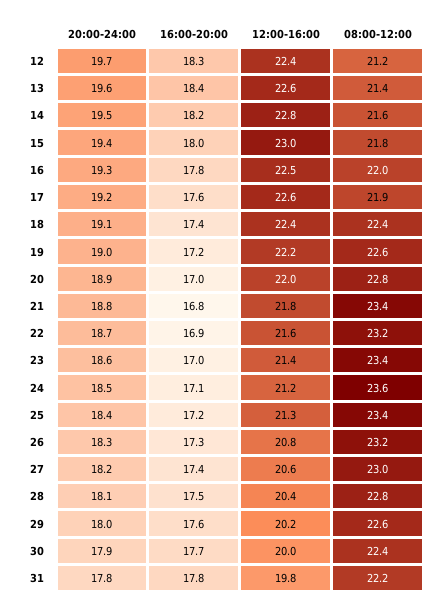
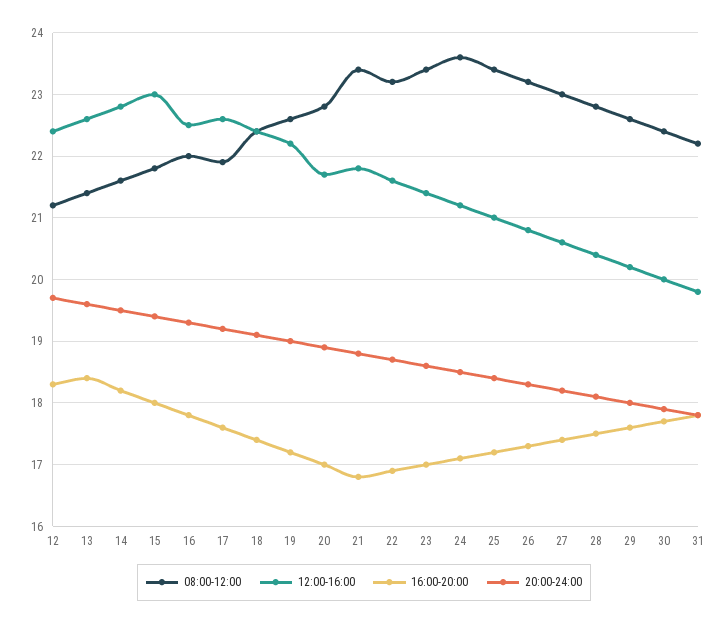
  {
    "20:00-24:00": {
      "12": 19.7,
      "13": 19.6,
      "14": 19.5,
      "15": 19.4,
      "16": 19.3,
      "17": 19.2,
      "18": 19.1,
      "19": 19,
      "20": 18.9,
      "21": 18.8,
      "22": 18.7,
      "23": 18.6,
      "24": 18.5,
      "25": 18.4,
      "26": 18.3,
      "27": 18.2,
      "28": 18.1,
      "29": 18,
      "30": 17.9,
      "31": 17.8
    },
    "16:00-20:00": {
      "12": 18.3,
      "13": 18.4,
      "14": 18.2,
      "15": 18,
      "16": 17.8,
      "17": 17.6,
      "18": 17.4,
      "19": 17.2,
      "20": 17,
      "21": 16.8,
      "22": 16.9,
      "23": 17,
      "24": 17.1,
      "25": 17.2,
      "26": 17.3,
      "27": 17.4,
      "28": 17.5,
      "29": 17.6,
      "30": 17.7,
      "31": 17.8
    },
    "12:00-16:00": {
      "12": 22.4,
      "13": 22.6,
      "14": 22.8,
      "15": 23,
      "16": 22.5,
      "17": 22.6,
      "18": 22.4,
      "19": 22.2,
-     "20": 22,
+     "20": 21.7,
      "21": 21.8,
      "22": 21.6,
      "23": 21.4,
      "24": 21.2,
-     "25": 21.3,
+     "25": 21,
      "26": 20.8,
      "27": 20.6,
      "28": 20.4,
      "29": 20.2,
      "30": 20,
      "31": 19.8
    },
    "08:00-12:00": {
      "12": 21.2,
      "13": 21.4,
      "14": 21.6,
      "15": 21.8,
      "16": 22,
      "17": 21.9,
      "18": 22.4,
      "19": 22.6,
      "20": 22.8,
      "21": 23.4,
      "22": 23.2,
      "23": 23.4,
      "24": 23.6,
      "25": 23.4,
      "26": 23.2,
      "27": 23,
      "28": 22.8,
      "29": 22.6,
      "30": 22.4,
      "31": 22.2
    }
  }

